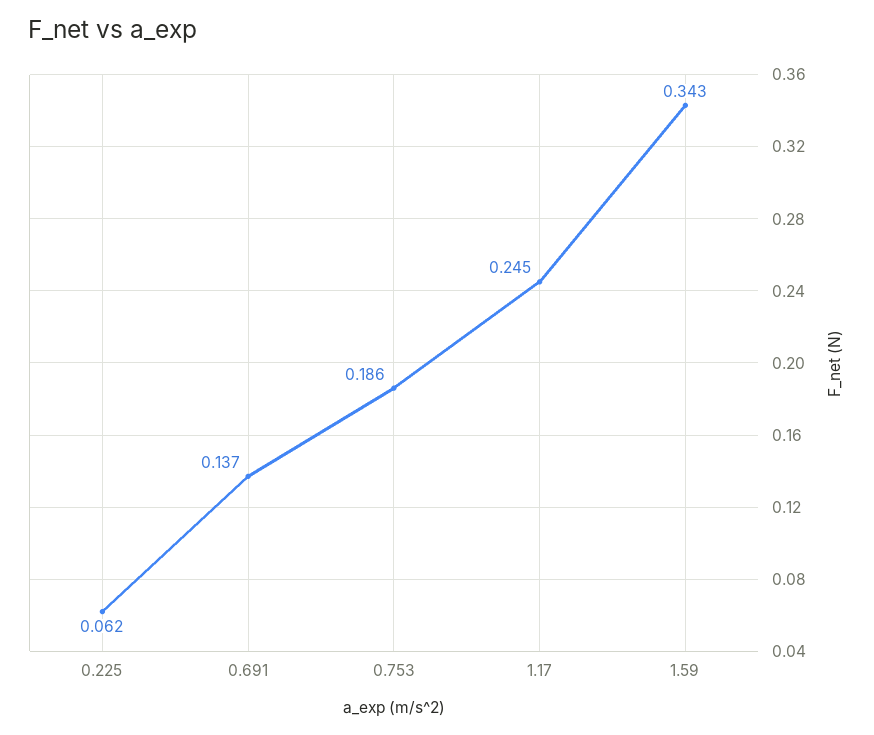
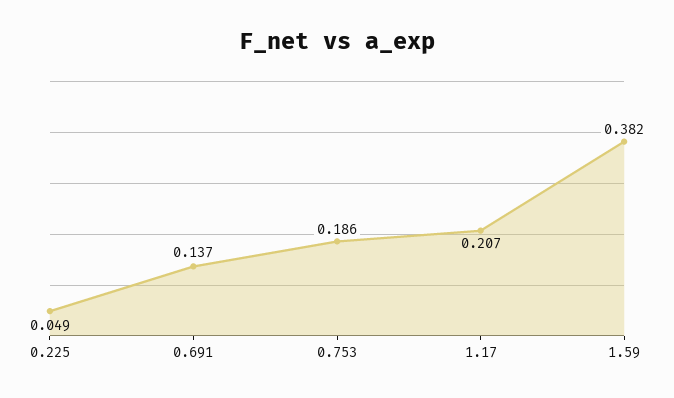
  {
-   "0.225": 0.062,
+   "0.225": 0.049,
    "0.691": 0.137,
    "0.753": 0.186,
-   "1.17": 0.245,
+   "1.17": 0.207,
-   "1.59": 0.343
+   "1.59": 0.382
  }

